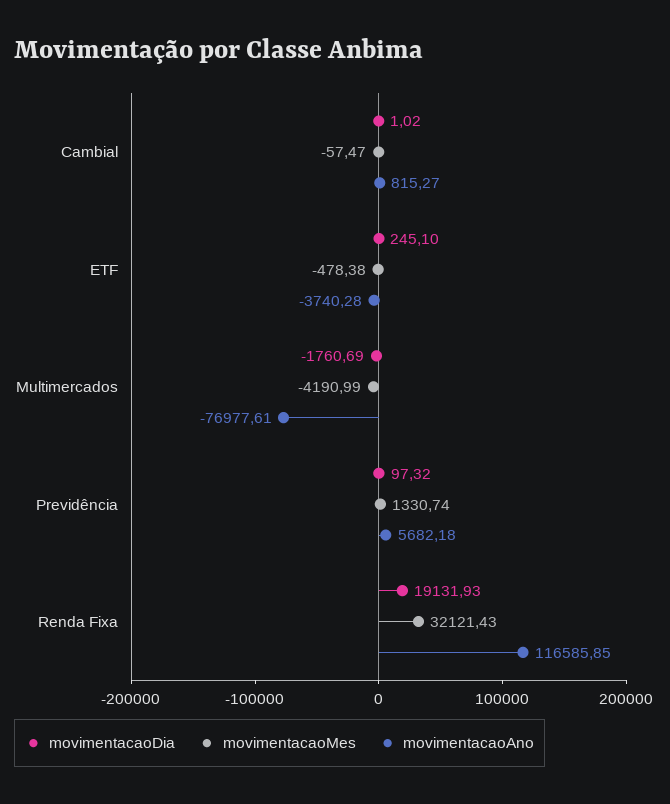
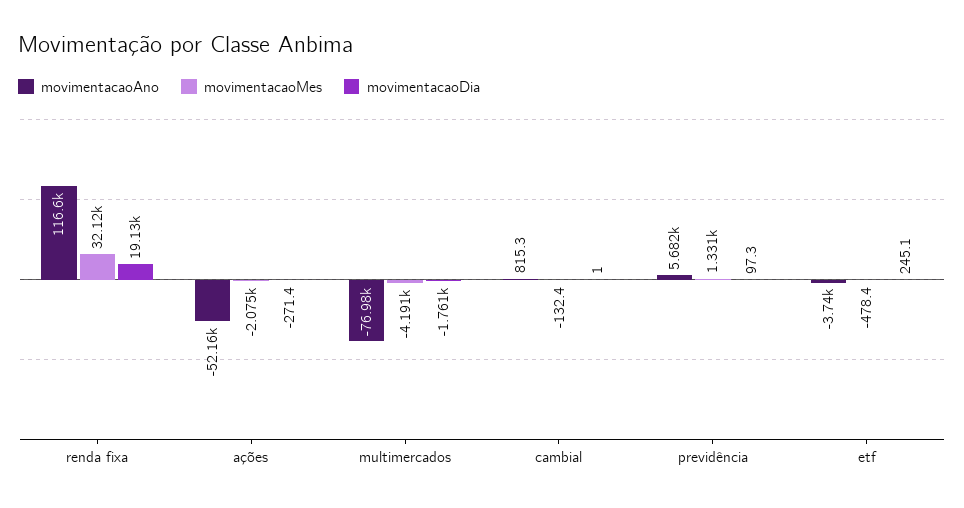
  {
    "movimentacaoDia": {
      "Cambial": 1.02,
      "ETF": 245.1,
      "Multimercados": -1760.69,
      "Previdência": 97.32,
-     "Renda Fixa": 19131.93
+     "Renda Fixa": 19131.93,
+     "ações": -271.4
    },
    "movimentacaoMes": {
-     "Cambial": -57.47,
+     "Cambial": -132.4,
      "ETF": -478.38,
      "Multimercados": -4190.99,
      "Previdência": 1330.74,
-     "Renda Fixa": 32121.43
+     "Renda Fixa": 32121.43,
+     "ações": -2075
    },
    "movimentacaoAno": {
      "Cambial": 815.27,
      "ETF": -3740.28,
      "Multimercados": -76977.61,
      "Previdência": 5682.18,
-     "Renda Fixa": 116585.85
+     "Renda Fixa": 116585.85,
+     "ações": -52160
    }
  }

